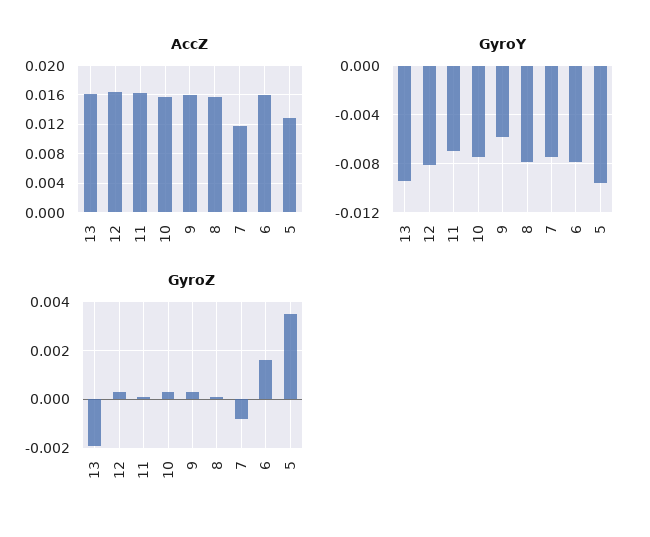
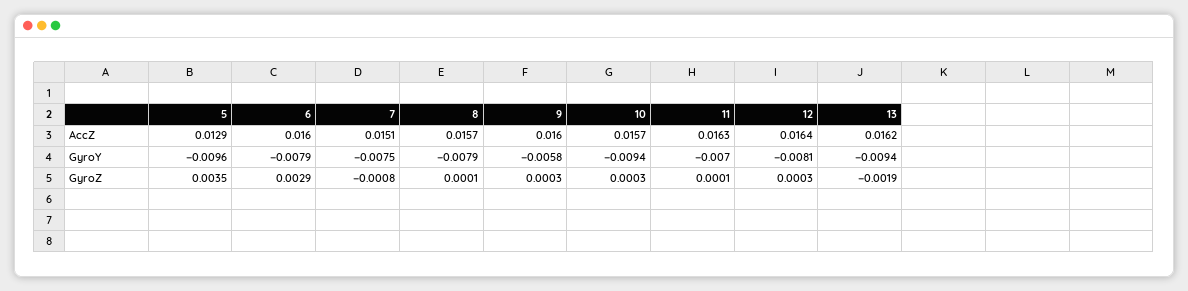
  {
    "AccZ": {
      "13": 0.0162,
      "12": 0.0164,
      "11": 0.0163,
      "10": 0.0157,
      "9": 0.016,
      "8": 0.0157,
-     "7": 0.012,
+     "7": 0.0151,
      "6": 0.016,
      "5": 0.0129
    },
    "GyroY": {
      "13": -0.0094,
      "12": -0.0081,
      "11": -0.007,
-     "10": -0.0075,
+     "10": -0.0094,
      "9": -0.0058,
      "8": -0.0079,
      "7": -0.0075,
      "6": -0.0079,
      "5": -0.0096
    },
    "GyroZ": {
      "13": -0.0019,
      "12": 0.0003,
      "11": 0.0001,
      "10": 0.0003,
      "9": 0.0003,
      "8": 0.0001,
      "7": -0.0008,
-     "6": 0.0015,
+     "6": 0.0029,
      "5": 0.0035
    }
  }

